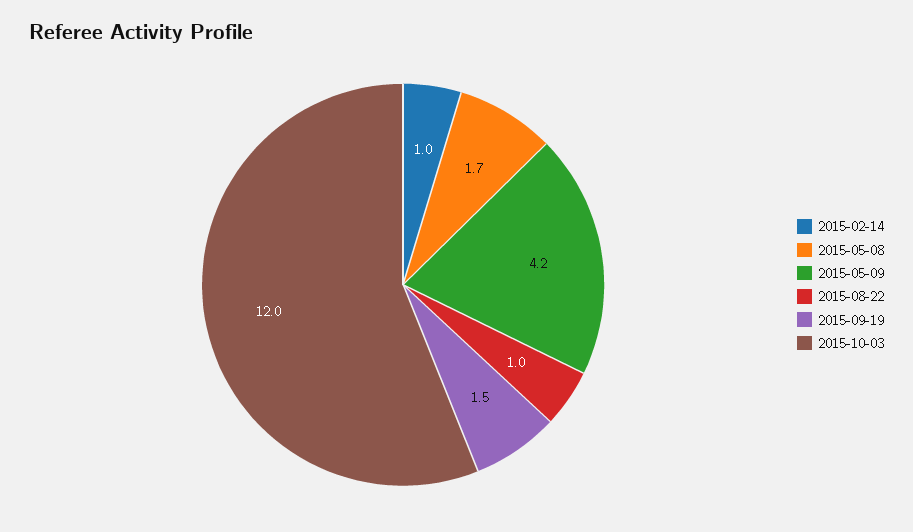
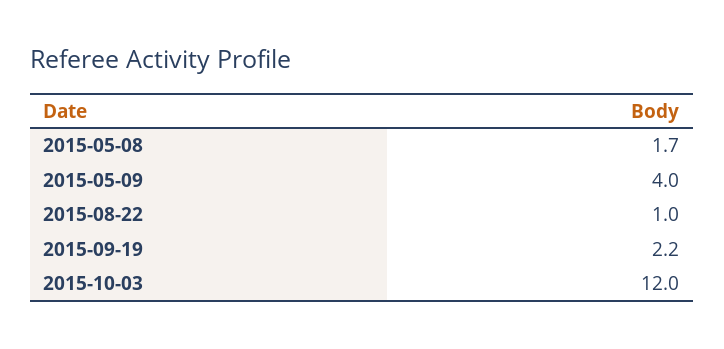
  {
-   "2015-02-14": 1,
    "2015-05-08": 1.7,
-   "2015-05-09": 4.2,
+   "2015-05-09": 4,
    "2015-08-22": 1,
-   "2015-09-19": 1.5,
+   "2015-09-19": 2.2,
    "2015-10-03": 12
  }

